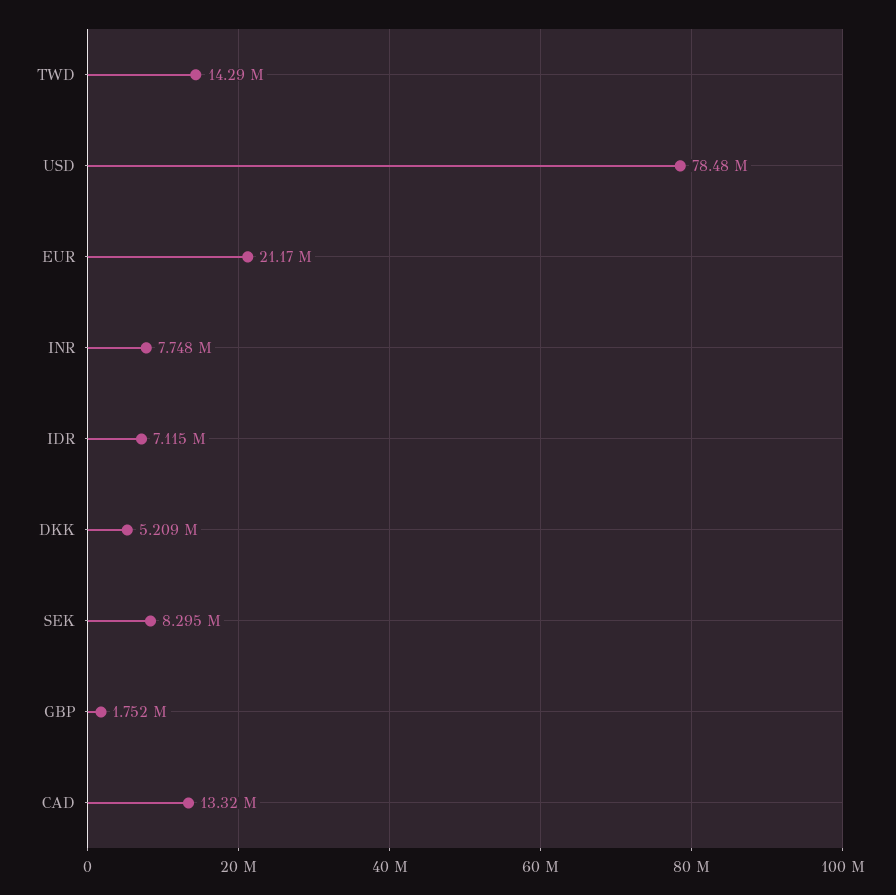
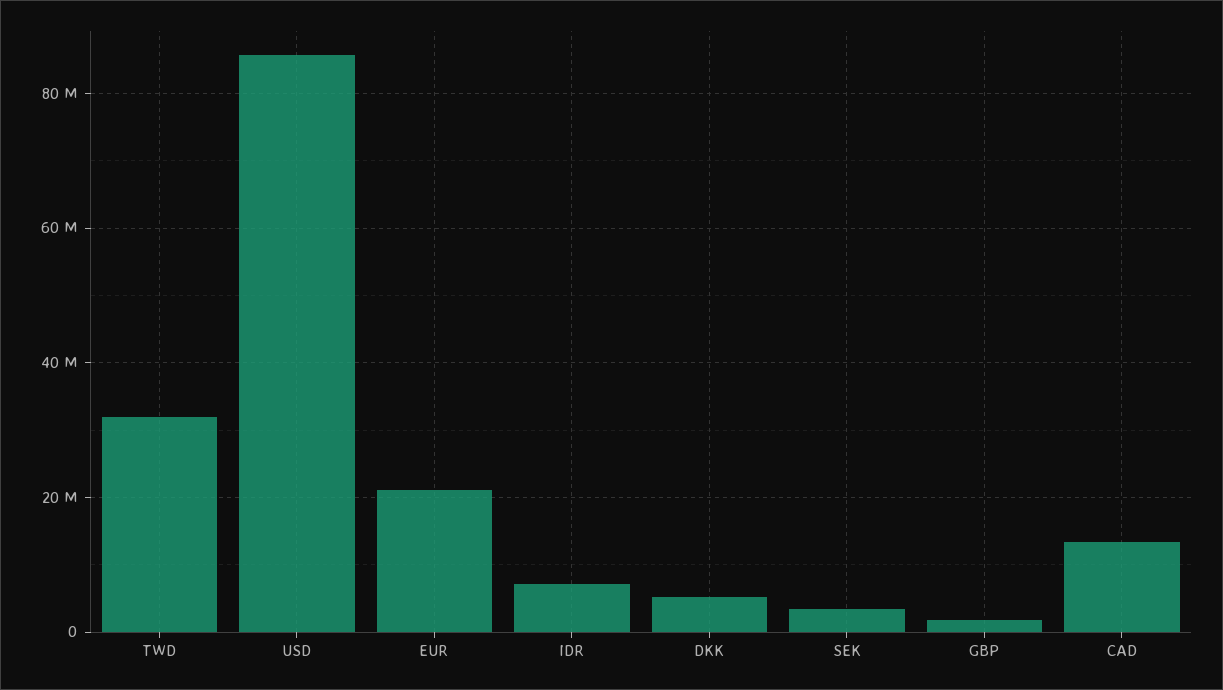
  {
-   "TWD": 14290000,
+   "TWD": 32000000,
-   "USD": 78480000,
+   "USD": 86000000,
    "EUR": 21170000,
-   "INR": 7748000,
    "IDR": 7115000,
    "DKK": 5209000,
-   "SEK": 8295000,
+   "SEK": 4000000,
    "GBP": 1752000,
    "CAD": 13320000
  }

